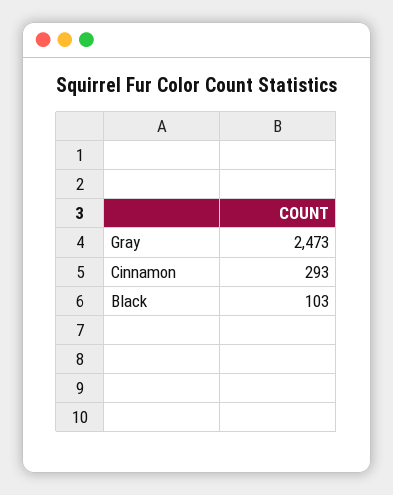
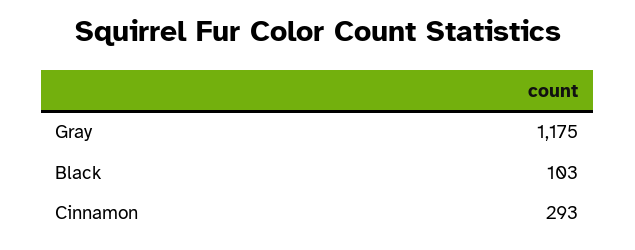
  {
-   "Gray": 2473,
+   "Gray": 1175,
    "Cinnamon": 293,
    "Black": 103
  }

